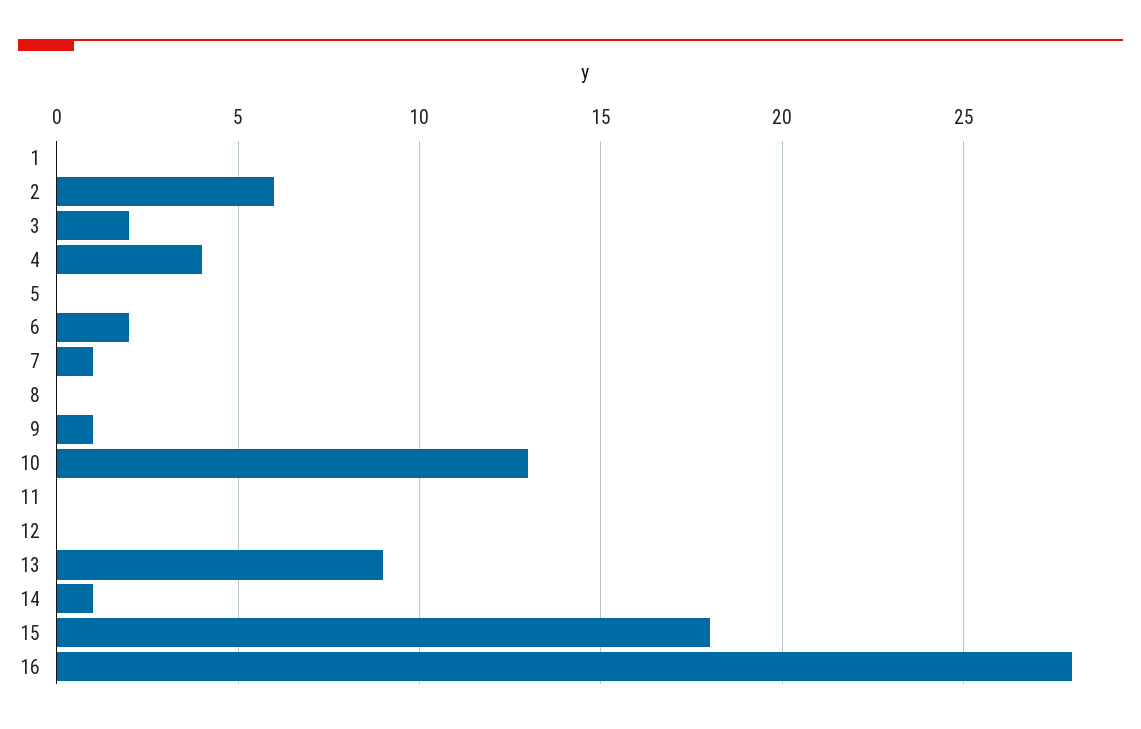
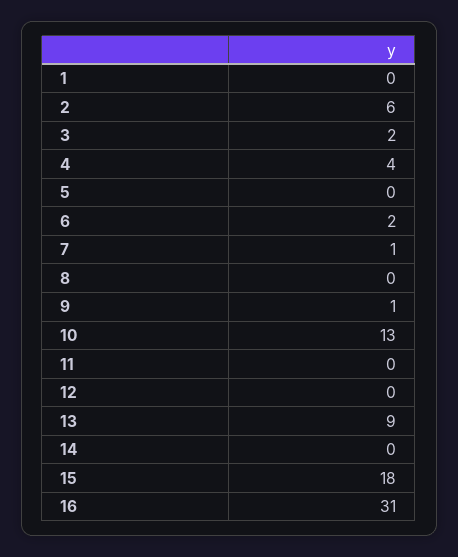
  {
    "1": 0,
    "2": 6,
    "3": 2,
    "4": 4,
    "5": 0,
    "6": 2,
    "7": 1,
    "8": 0,
    "9": 1,
    "10": 13,
    "11": 0,
    "12": 0,
    "13": 9,
-   "14": 1,
+   "14": 0,
    "15": 18,
-   "16": 28
+   "16": 31
  }

